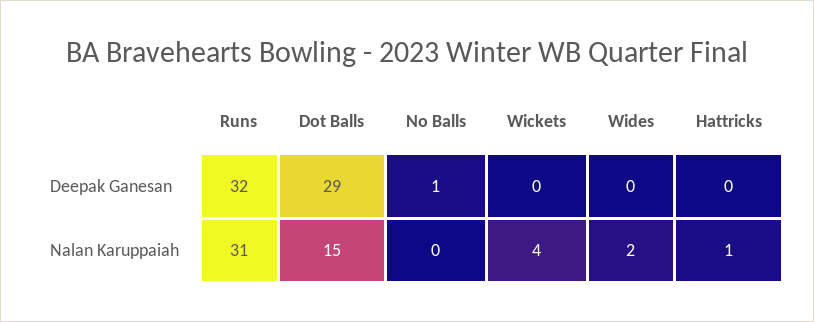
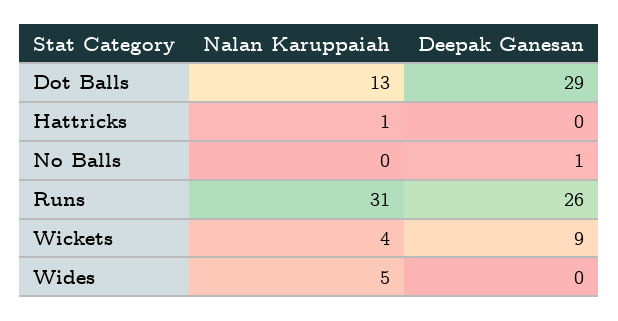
  {
    "Runs": {
-     "Deepak Ganesan": 32,
+     "Deepak Ganesan": 26,
      "Nalan Karuppaiah": 31
    },
    "Dot Balls": {
      "Deepak Ganesan": 29,
-     "Nalan Karuppaiah": 15
+     "Nalan Karuppaiah": 13
    },
    "No Balls": {
      "Deepak Ganesan": 1,
      "Nalan Karuppaiah": 0
    },
    "Wickets": {
-     "Deepak Ganesan": 0,
+     "Deepak Ganesan": 9,
      "Nalan Karuppaiah": 4
    },
    "Wides": {
      "Deepak Ganesan": 0,
-     "Nalan Karuppaiah": 2
+     "Nalan Karuppaiah": 5
    },
    "Hattricks": {
      "Deepak Ganesan": 0,
      "Nalan Karuppaiah": 1
    }
  }

